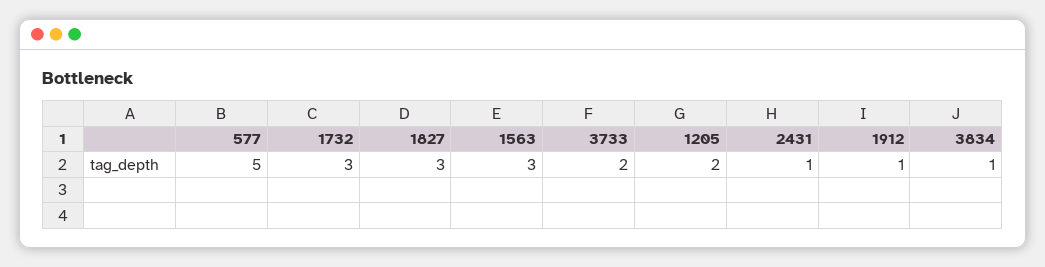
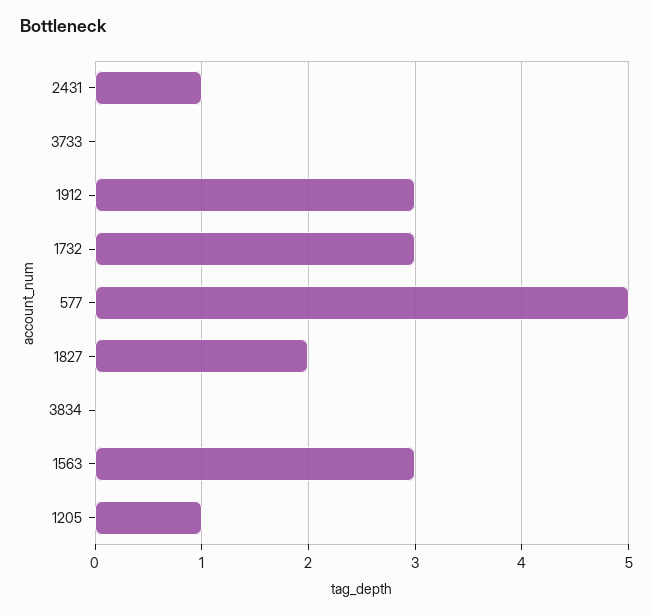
  {
    "577": 5,
    "1732": 3,
-   "1827": 3,
+   "1827": 2,
    "1563": 3,
-   "3733": 2,
+   "3733": 0,
-   "1205": 2,
+   "1205": 1,
    "2431": 1,
-   "1912": 1,
+   "1912": 3,
-   "3834": 1
+   "3834": 0
  }

